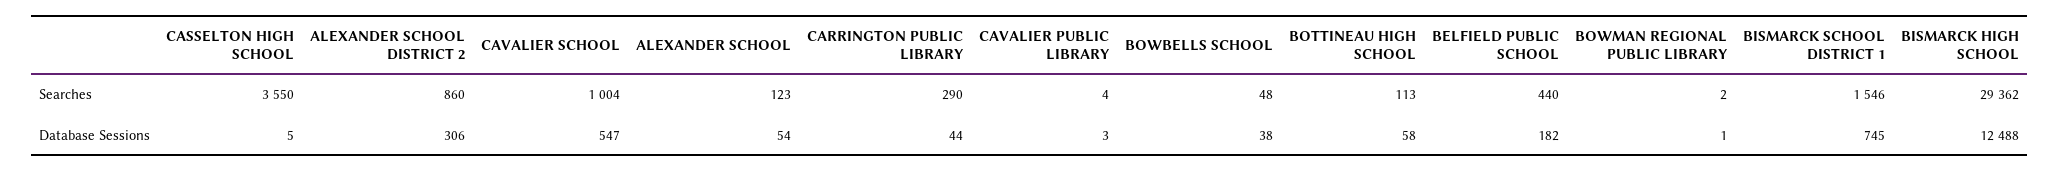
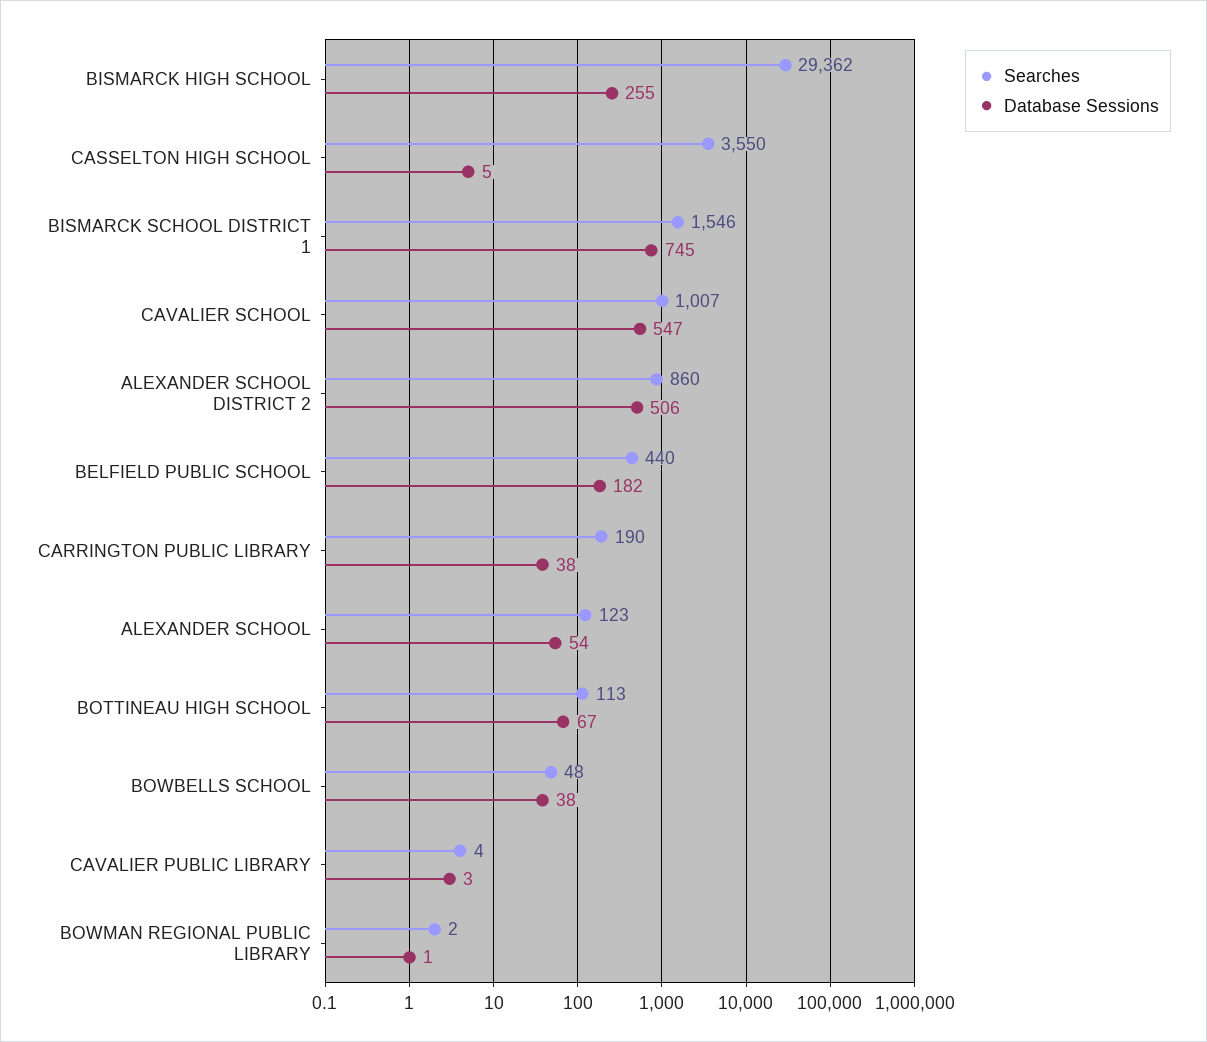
  {
    "Searches": {
      "CASSELTON HIGH SCHOOL": 3550,
      "ALEXANDER SCHOOL DISTRICT 2": 860,
-     "CAVALIER SCHOOL": 1004,
+     "CAVALIER SCHOOL": 1007,
      "ALEXANDER SCHOOL": 123,
-     "CARRINGTON PUBLIC LIBRARY": 290,
+     "CARRINGTON PUBLIC LIBRARY": 190,
      "CAVALIER PUBLIC LIBRARY": 4,
      "BOWBELLS SCHOOL": 48,
      "BOTTINEAU HIGH SCHOOL": 113,
      "BELFIELD PUBLIC SCHOOL": 440,
      "BOWMAN REGIONAL PUBLIC LIBRARY": 2,
      "BISMARCK SCHOOL DISTRICT 1": 1546,
      "BISMARCK HIGH SCHOOL": 29362
    },
    "Database Sessions": {
      "CASSELTON HIGH SCHOOL": 5,
-     "ALEXANDER SCHOOL DISTRICT 2": 306,
+     "ALEXANDER SCHOOL DISTRICT 2": 506,
      "CAVALIER SCHOOL": 547,
      "ALEXANDER SCHOOL": 54,
-     "CARRINGTON PUBLIC LIBRARY": 44,
+     "CARRINGTON PUBLIC LIBRARY": 38,
      "CAVALIER PUBLIC LIBRARY": 3,
      "BOWBELLS SCHOOL": 38,
-     "BOTTINEAU HIGH SCHOOL": 58,
+     "BOTTINEAU HIGH SCHOOL": 67,
      "BELFIELD PUBLIC SCHOOL": 182,
      "BOWMAN REGIONAL PUBLIC LIBRARY": 1,
      "BISMARCK SCHOOL DISTRICT 1": 745,
-     "BISMARCK HIGH SCHOOL": 12488
+     "BISMARCK HIGH SCHOOL": 255
    }
  }

